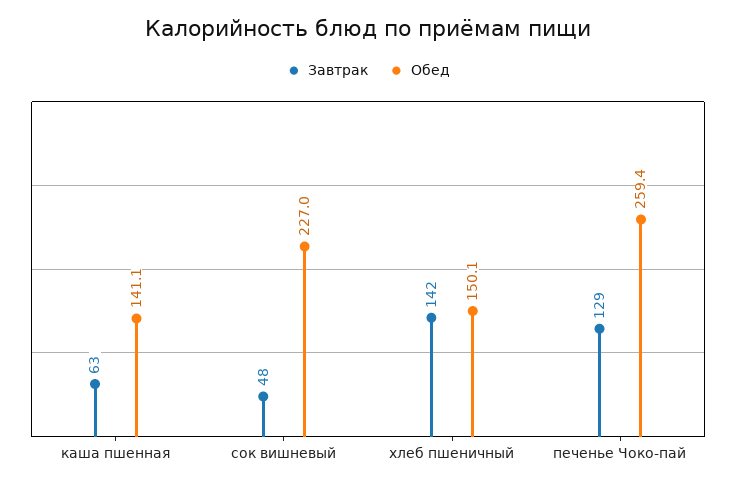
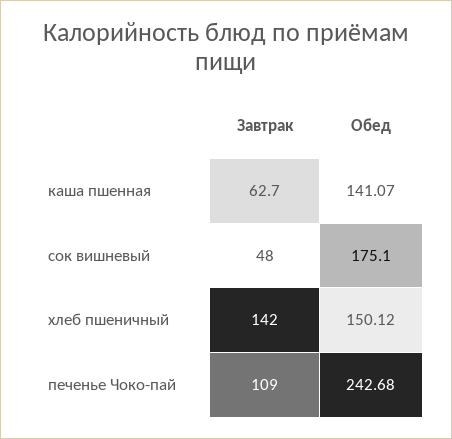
  {
    "Завтрак": {
      "каша пшенная": 62.7,
      "сок вишневый": 48,
      "хлеб пшеничный": 142,
-     "печенье Чоко-пай": 129
+     "печенье Чоко-пай": 109
    },
    "Обед": {
      "каша пшенная": 141.07,
-     "сок вишневый": 227,
+     "сок вишневый": 175.1,
      "хлеб пшеничный": 150.12,
-     "печенье Чоко-пай": 259.4
+     "печенье Чоко-пай": 242.68
    }
  }

